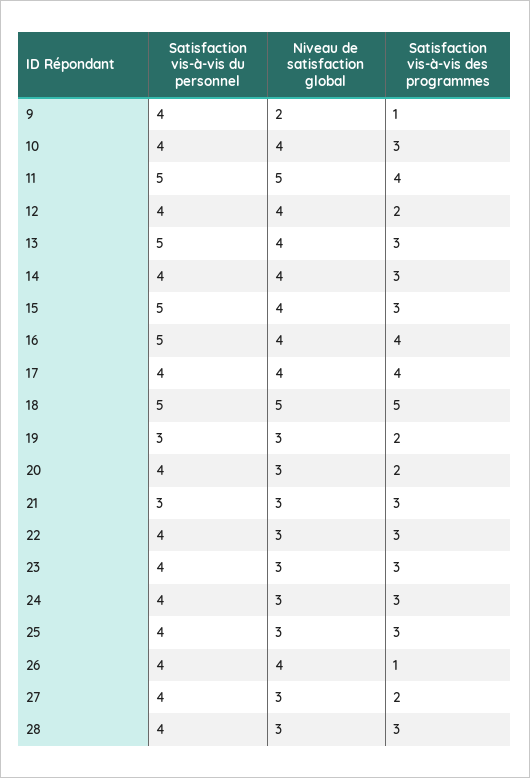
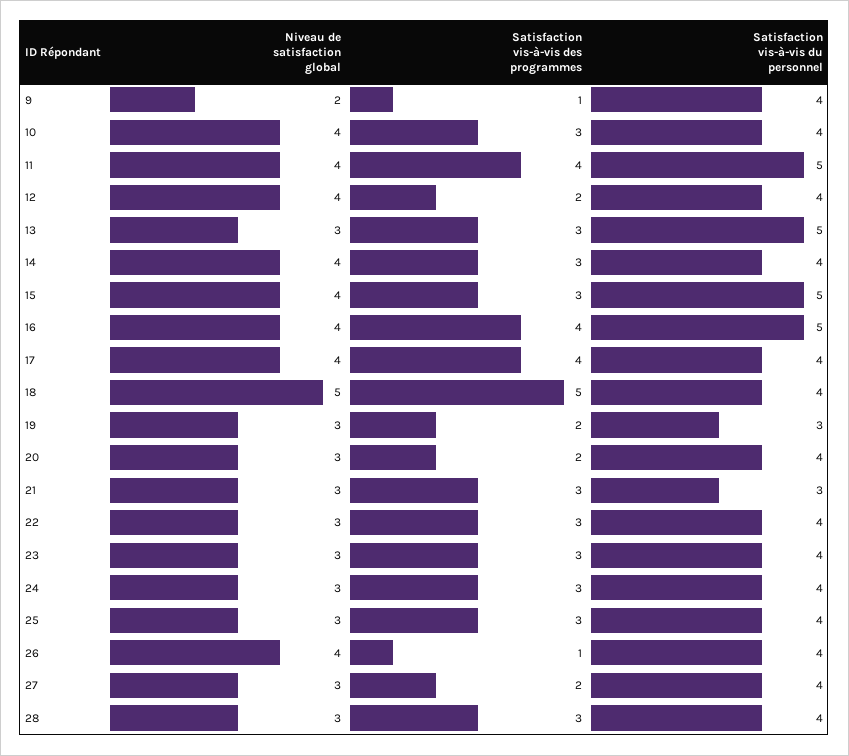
  {
    "Satisfaction vis-à-vis du personnel": {
      "9": 4,
      "10": 4,
      "11": 5,
      "12": 4,
      "13": 5,
      "14": 4,
      "15": 5,
      "16": 5,
      "17": 4,
-     "18": 5,
+     "18": 4,
      "19": 3,
      "20": 4,
      "21": 3,
      "22": 4,
      "23": 4,
      "24": 4,
      "25": 4,
      "26": 4,
      "27": 4,
      "28": 4
    },
    "Niveau de satisfaction global": {
      "9": 2,
      "10": 4,
-     "11": 5,
+     "11": 4,
      "12": 4,
-     "13": 4,
+     "13": 3,
      "14": 4,
      "15": 4,
      "16": 4,
      "17": 4,
      "18": 5,
      "19": 3,
      "20": 3,
      "21": 3,
      "22": 3,
      "23": 3,
      "24": 3,
      "25": 3,
      "26": 4,
      "27": 3,
      "28": 3
    },
    "Satisfaction vis-à-vis des programmes": {
      "9": 1,
      "10": 3,
      "11": 4,
      "12": 2,
      "13": 3,
      "14": 3,
      "15": 3,
      "16": 4,
      "17": 4,
      "18": 5,
      "19": 2,
      "20": 2,
      "21": 3,
      "22": 3,
      "23": 3,
      "24": 3,
      "25": 3,
      "26": 1,
      "27": 2,
      "28": 3
    }
  }

